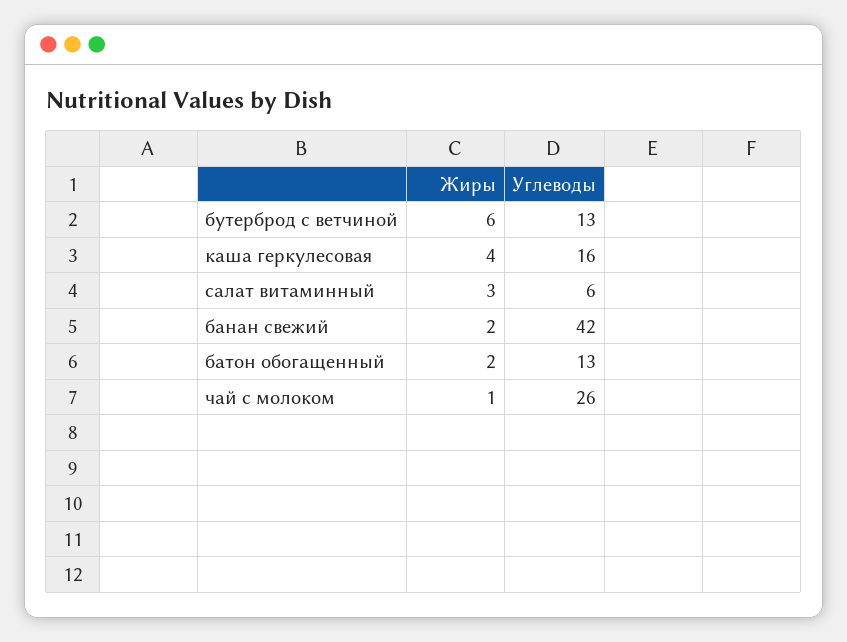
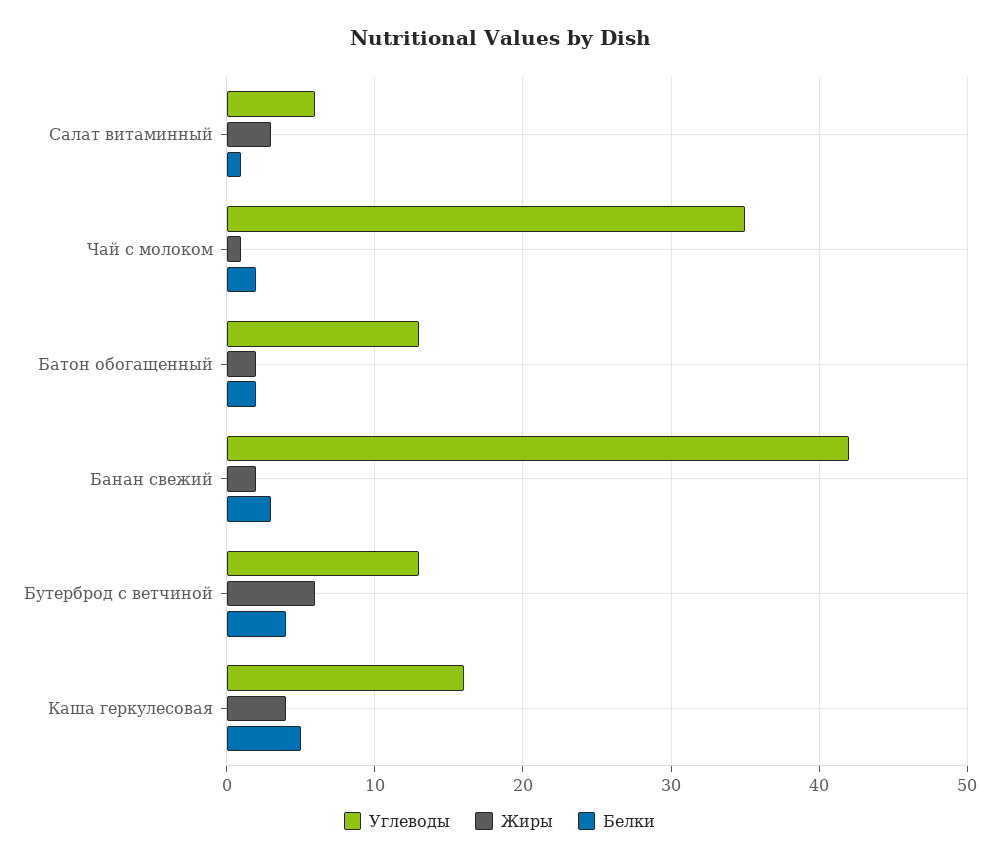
  {
    "Жиры": {
      "бутерброд с ветчиной": 6,
      "каша геркулесовая": 4,
      "салат витаминный": 3,
      "банан свежий": 2,
      "батон обогащенный": 2,
      "чай с молоком": 1
    },
    "Углеводы": {
      "бутерброд с ветчиной": 13,
      "каша геркулесовая": 16,
      "салат витаминный": 6,
      "банан свежий": 42,
      "батон обогащенный": 13,
-     "чай с молоком": 26
+     "чай с молоком": 35
-   }
+   },
+   "Белки": {
+     "салат витаминный": 1,
+     "чай с молоком": 2,
+     "батон обогащенный": 2,
+     "банан свежий": 3,
+     "бутерброд с ветчиной": 4,
+     "каша геркулесовая": 5
+   }
  }

